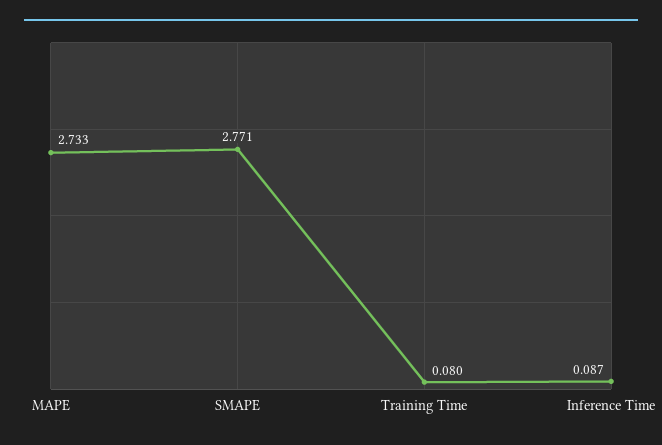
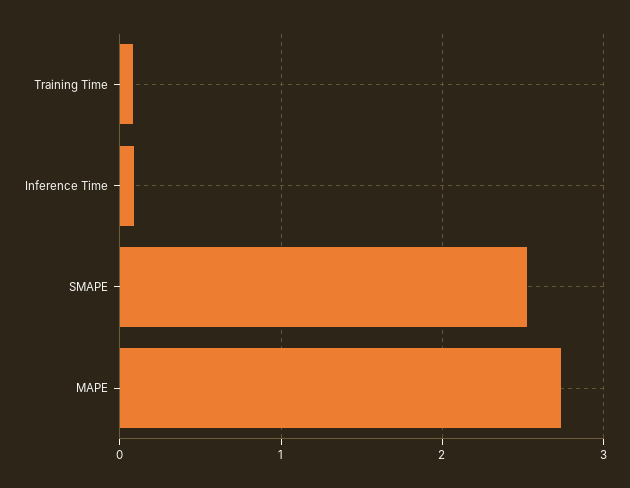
  {
    "MAPE": 2.733,
-   "SMAPE": 2.771,
+   "SMAPE": 2.5,
    "Training Time": 0.08,
    "Inference Time": 0.087
  }

